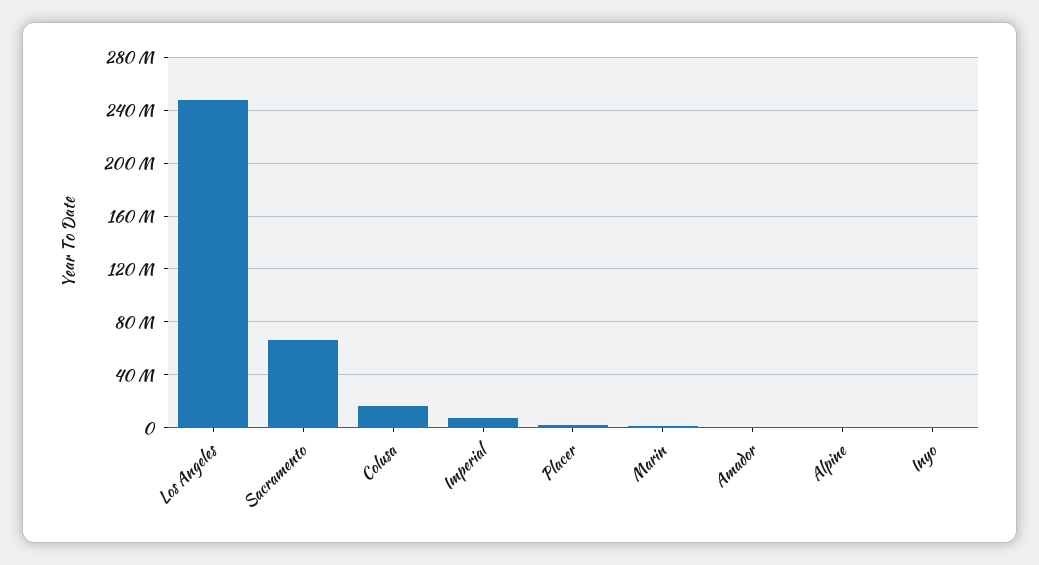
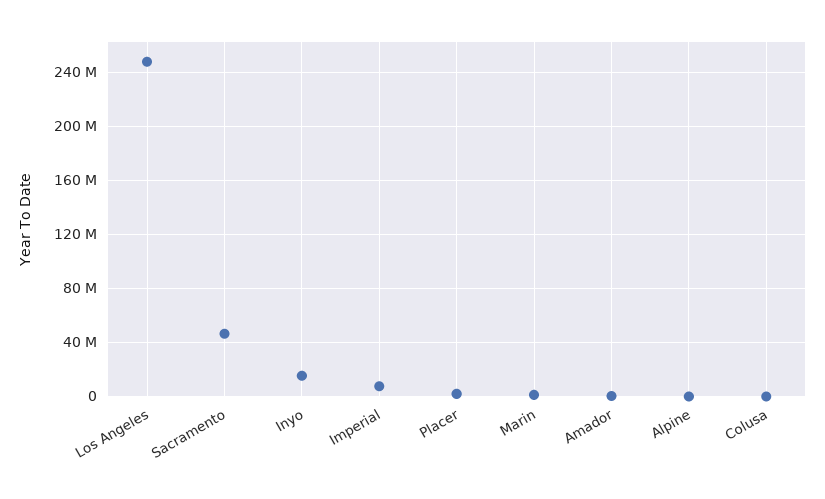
  {
    "Los Angeles": 250000000,
-   "Sacramento": 65000000,
+   "Sacramento": 45000000,
-   "Colusa": 15000000,
+   "Colusa": 0,
    "Imperial": 10000000,
    "Placer": 0,
    "Marin": 0,
    "Amador": 0,
    "Alpine": 0,
-   "Inyo": 0
+   "Inyo": 15000000
  }

